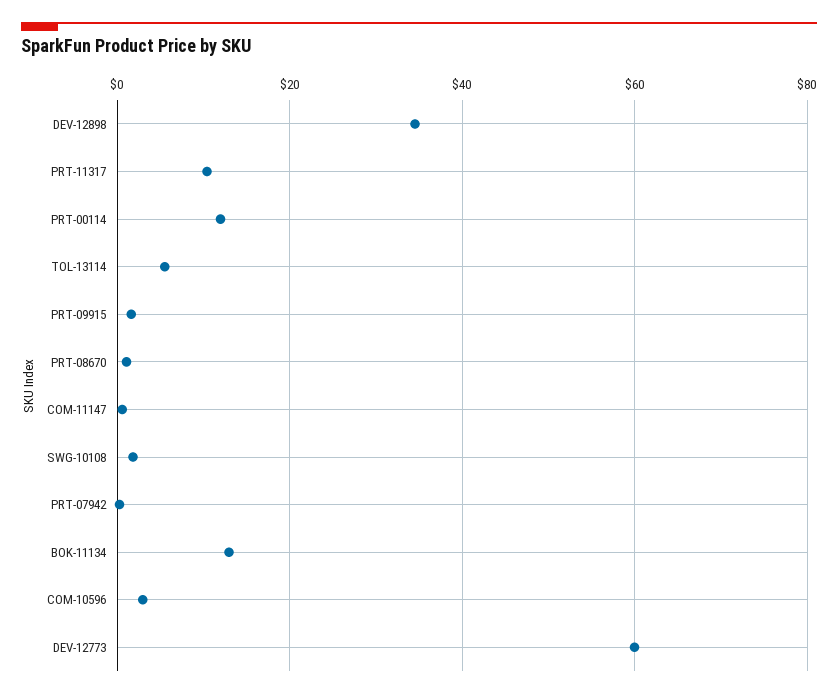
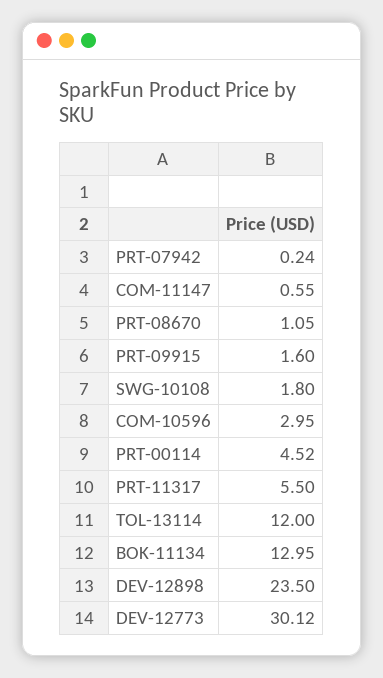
  {
-   "DEV-12898": 34,
+   "DEV-12898": 23.5,
-   "PRT-11317": 10,
+   "PRT-11317": 5.5,
-   "PRT-00114": 12,
+   "PRT-00114": 4.52,
-   "TOL-13114": 6,
+   "TOL-13114": 12,
    "PRT-09915": 1.6,
    "PRT-08670": 1.05,
    "COM-11147": 0.55,
    "SWG-10108": 1.8,
    "PRT-07942": 0.24,
    "BOK-11134": 12.95,
    "COM-10596": 2.95,
-   "DEV-12773": 60
+   "DEV-12773": 30.12
  }

